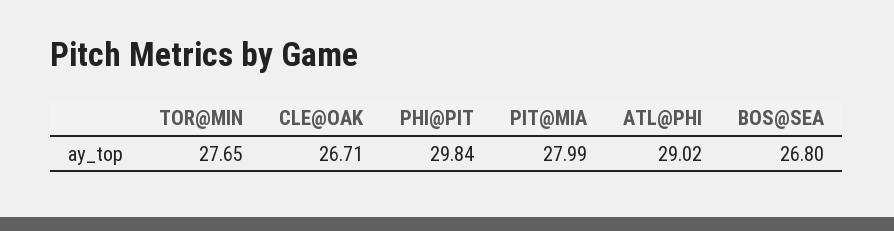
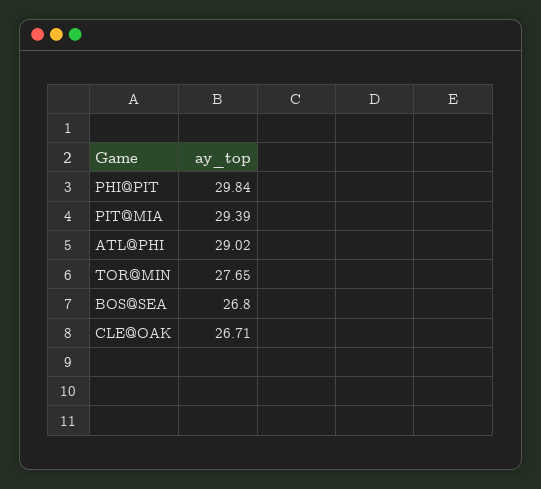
  {
    "TOR@MIN": 27.65,
    "CLE@OAK": 26.71,
    "PHI@PIT": 29.84,
-   "PIT@MIA": 27.99,
+   "PIT@MIA": 29.39,
    "ATL@PHI": 29.02,
    "BOS@SEA": 26.8
  }

